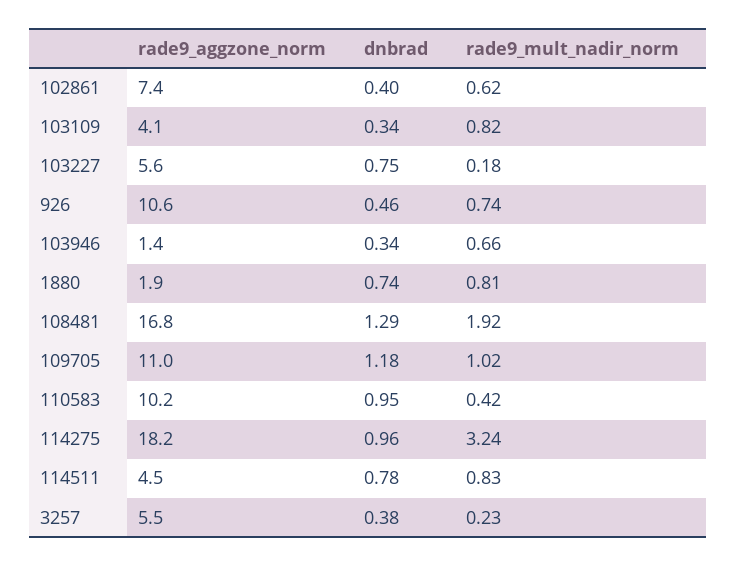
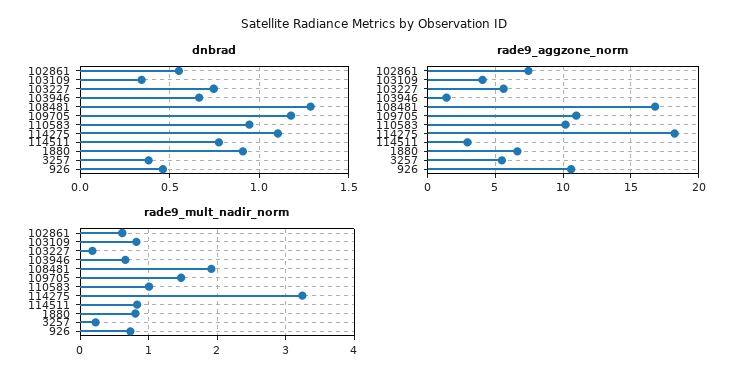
  {
    "rade9_aggzone_norm": {
      "102861": 7.4,
      "103109": 4.1,
      "103227": 5.6,
      "926": 10.6,
      "103946": 1.4,
-     "1880": 1.9,
+     "1880": 6.5,
      "108481": 16.8,
      "109705": 11,
      "110583": 10.2,
      "114275": 18.2,
-     "114511": 4.5,
+     "114511": 3,
      "3257": 5.5
    },
    "dnbrad": {
-     "102861": 0.4,
+     "102861": 0.55,
      "103109": 0.34,
      "103227": 0.75,
      "926": 0.46,
-     "103946": 0.34,
+     "103946": 0.65,
-     "1880": 0.74,
+     "1880": 0.9,
      "108481": 1.29,
      "109705": 1.18,
      "110583": 0.95,
-     "114275": 0.96,
+     "114275": 1.1,
      "114511": 0.78,
      "3257": 0.38
    },
    "rade9_mult_nadir_norm": {
      "102861": 0.62,
      "103109": 0.82,
      "103227": 0.18,
      "926": 0.74,
      "103946": 0.66,
      "1880": 0.81,
      "108481": 1.92,
-     "109705": 1.02,
+     "109705": 1.5,
-     "110583": 0.42,
+     "110583": 1,
      "114275": 3.24,
      "114511": 0.83,
      "3257": 0.23
    }
  }

